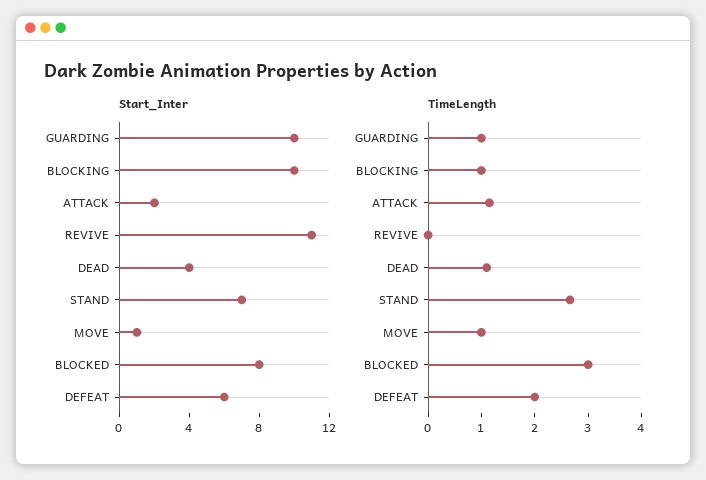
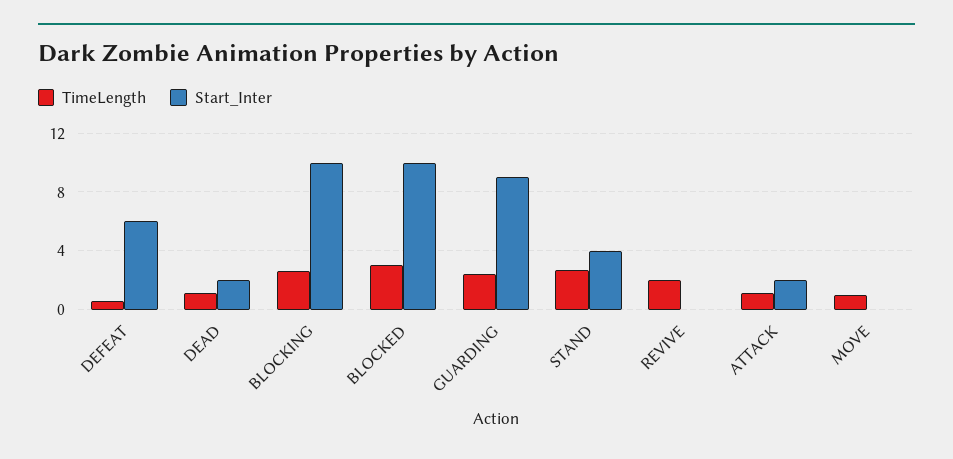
  {
    "Start_Inter": {
-     "GUARDING": 10,
+     "GUARDING": 9,
      "BLOCKING": 10,
      "ATTACK": 2,
-     "REVIVE": 11,
+     "REVIVE": 0,
-     "DEAD": 4,
+     "DEAD": 2,
-     "STAND": 7,
+     "STAND": 4,
-     "MOVE": 1,
+     "MOVE": 0,
-     "BLOCKED": 8,
+     "BLOCKED": 10,
      "DEFEAT": 6
    },
    "TimeLength": {
-     "GUARDING": 1,
+     "GUARDING": 2.5,
-     "BLOCKING": 1,
+     "BLOCKING": 2.5,
      "ATTACK": 1.2,
-     "REVIVE": 0,
+     "REVIVE": 2,
      "DEAD": 1.2,
      "STAND": 2.6,
      "MOVE": 1,
      "BLOCKED": 3,
-     "DEFEAT": 2
+     "DEFEAT": 0.5
    }
  }

